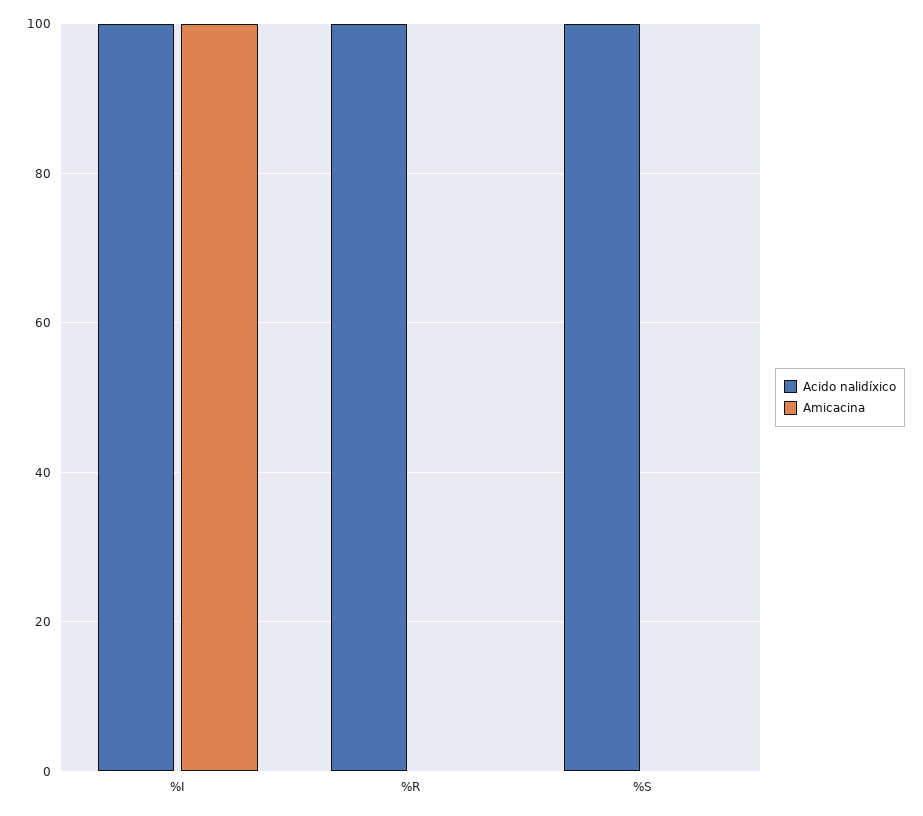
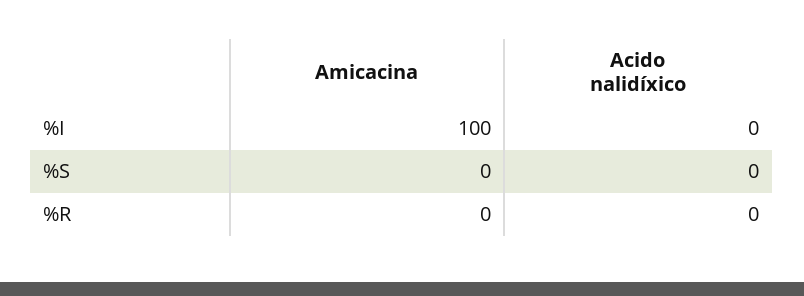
  {
    "Acido nalidíxico": {
-     "%I": 100,
+     "%I": 0,
-     "%R": 100,
+     "%R": 0,
-     "%S": 100
+     "%S": 0
    },
    "Amicacina": {
      "%I": 100,
      "%R": 0,
      "%S": 0
    }
  }

